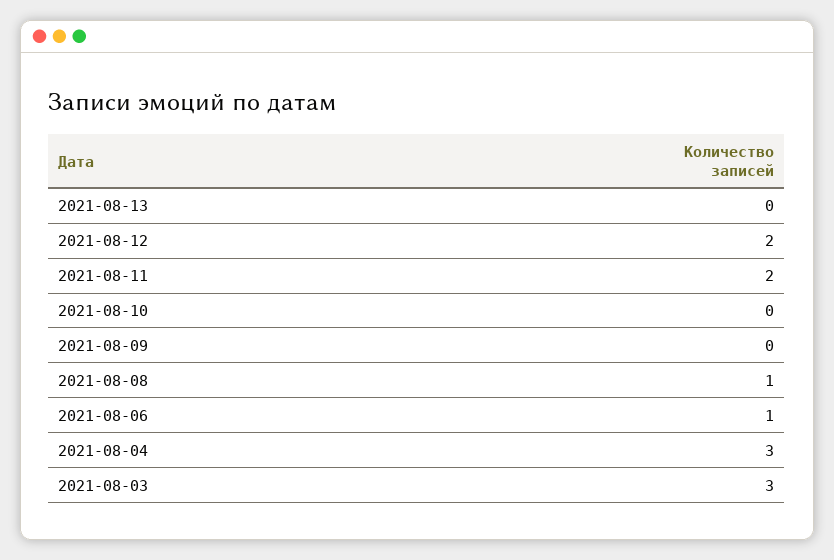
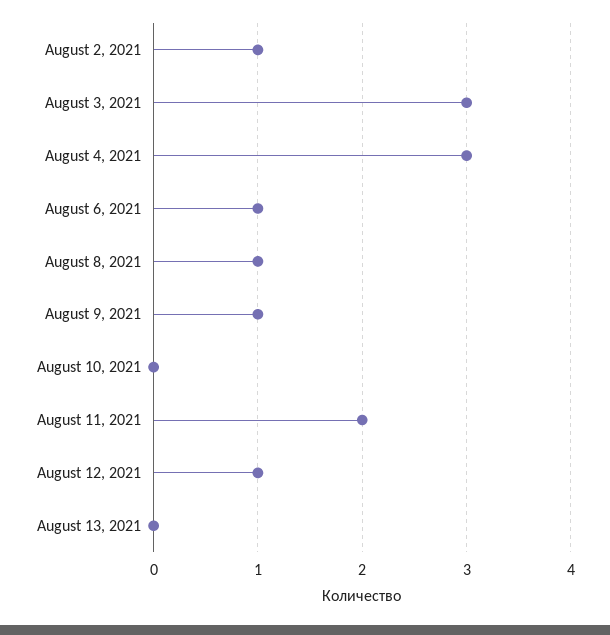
  {
    "2021-08-13": 0,
-   "2021-08-12": 2,
+   "2021-08-12": 1,
    "2021-08-11": 2,
    "2021-08-10": 0,
-   "2021-08-09": 0,
+   "2021-08-09": 1,
    "2021-08-08": 1,
    "2021-08-06": 1,
    "2021-08-04": 3,
-   "2021-08-03": 3
+   "2021-08-03": 3,
+   "August 2, 2021": 1
  }

